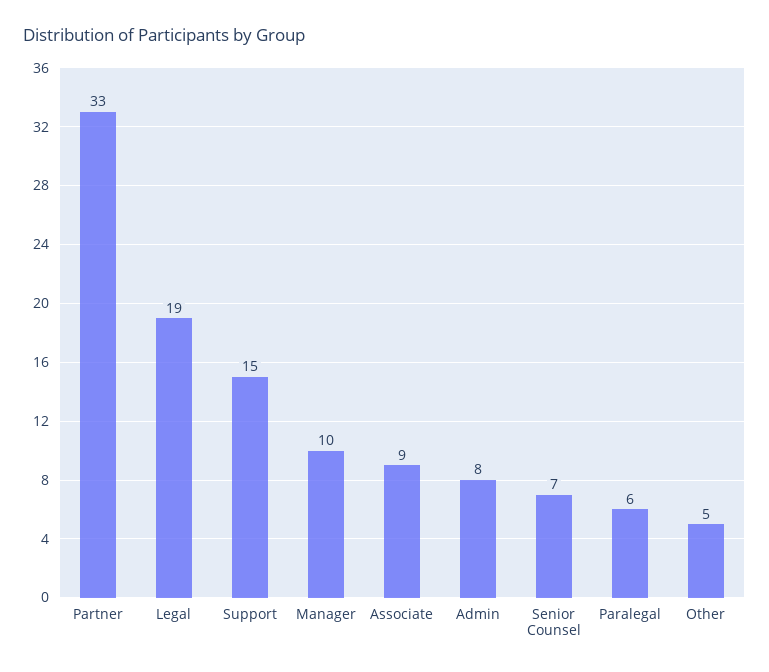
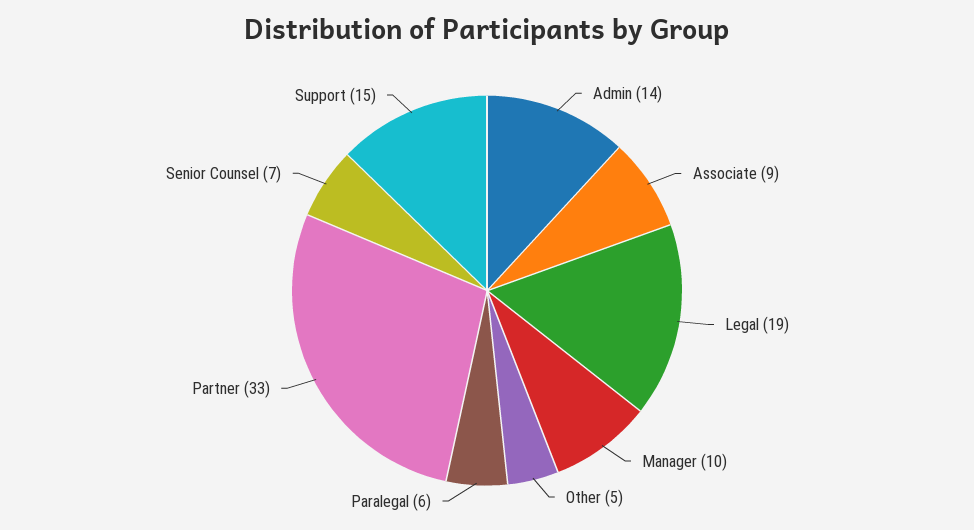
  {
    "Partner": 33,
    "Legal": 19,
    "Support": 15,
    "Manager": 10,
    "Associate": 9,
-   "Admin": 8,
+   "Admin": 14,
    "Senior Counsel": 7,
    "Paralegal": 6,
    "Other": 5
  }

